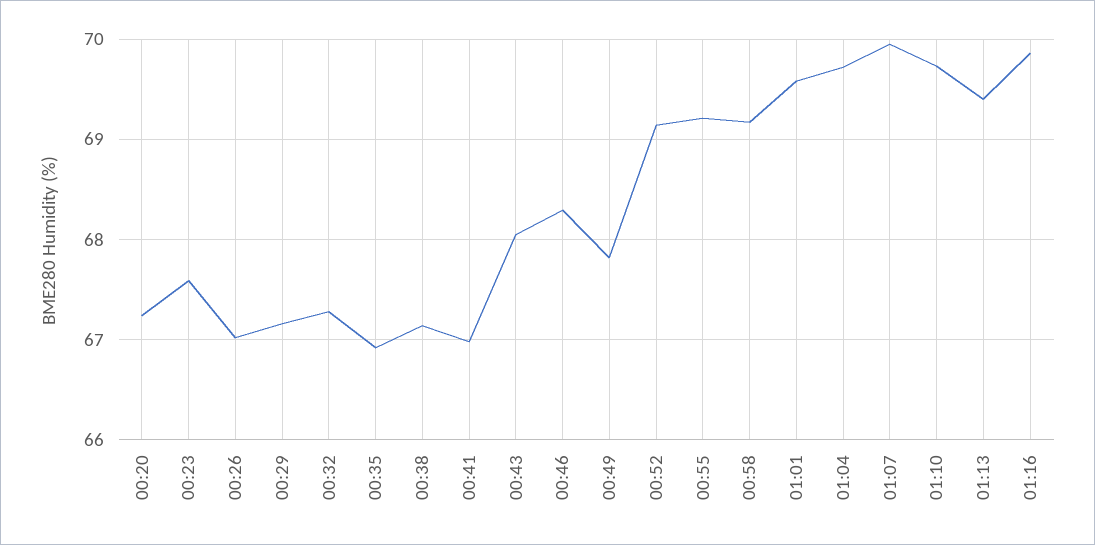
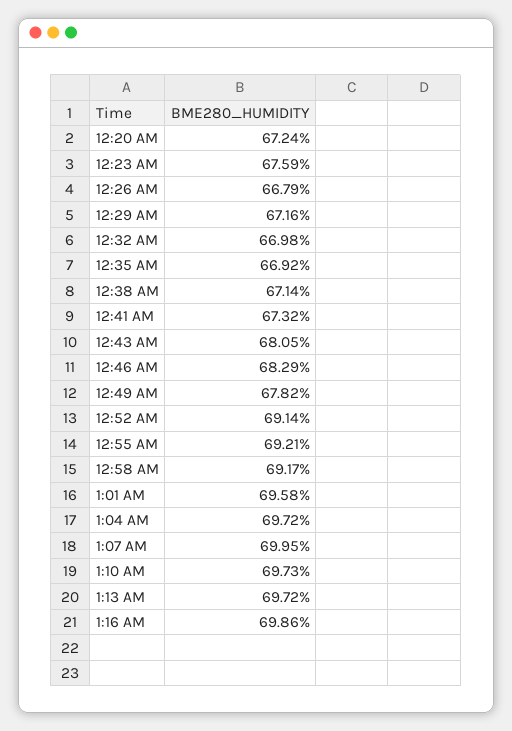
  {
    "00:20": 67.24,
    "00:23": 67.59,
-   "00:26": 67,
+   "00:26": 66.79,
    "00:29": 67.16,
-   "00:32": 67.3,
+   "00:32": 66.98,
    "00:35": 66.92,
    "00:38": 67.14,
-   "00:41": 67,
+   "00:41": 67.32,
    "00:43": 68.05,
    "00:46": 68.29,
    "00:49": 67.82,
    "00:52": 69.14,
    "00:55": 69.21,
    "00:58": 69.17,
    "01:01": 69.58,
    "01:04": 69.72,
    "01:07": 69.95,
    "01:10": 69.73,
-   "01:13": 69.4,
+   "01:13": 69.72,
    "01:16": 69.86
  }

